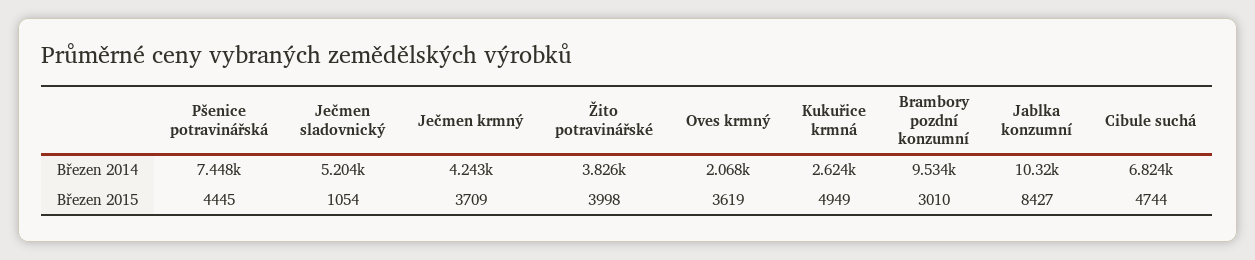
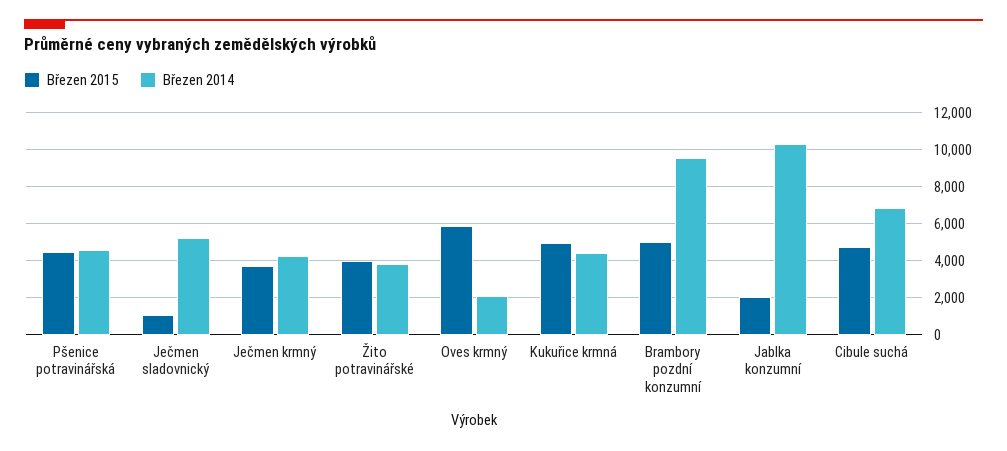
  {
    "Březen 2014": {
-     "Pšenice potravinářská": 7448,
+     "Pšenice potravinářská": 4500,
      "Ječmen sladovnický": 5204,
      "Ječmen krmný": 4243,
      "Žito potravinářské": 3826,
      "Oves krmný": 2068,
-     "Kukuřice krmná": 2624,
+     "Kukuřice krmná": 4500,
      "Brambory pozdní konzumní": 9534,
      "Jablka konzumní": 10320,
      "Cibule suchá": 6824
    },
    "Březen 2015": {
      "Pšenice potravinářská": 4445,
      "Ječmen sladovnický": 1054,
      "Ječmen krmný": 3709,
      "Žito potravinářské": 3998,
-     "Oves krmný": 3619,
+     "Oves krmný": 6000,
      "Kukuřice krmná": 4949,
-     "Brambory pozdní konzumní": 3010,
+     "Brambory pozdní konzumní": 5000,
-     "Jablka konzumní": 8427,
+     "Jablka konzumní": 2000,
      "Cibule suchá": 4744
    }
  }

